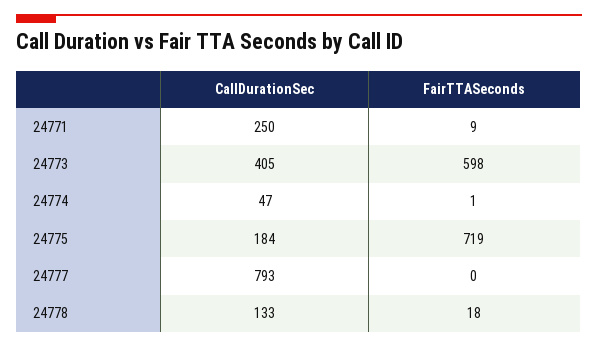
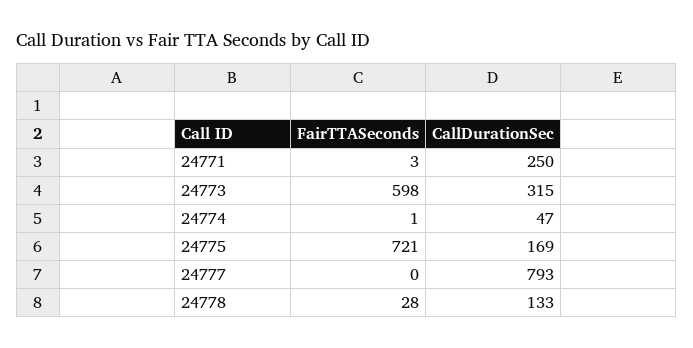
  {
    "CallDurationSec": {
      "24771": 250,
-     "24773": 405,
+     "24773": 315,
      "24774": 47,
-     "24775": 184,
+     "24775": 169,
      "24777": 793,
      "24778": 133
    },
    "FairTTASeconds": {
-     "24771": 9,
+     "24771": 3,
      "24773": 598,
      "24774": 1,
-     "24775": 719,
+     "24775": 721,
      "24777": 0,
-     "24778": 18
+     "24778": 28
    }
  }

